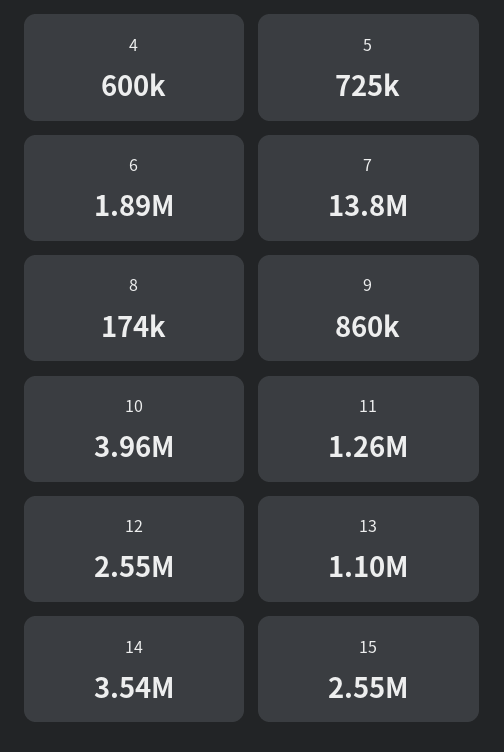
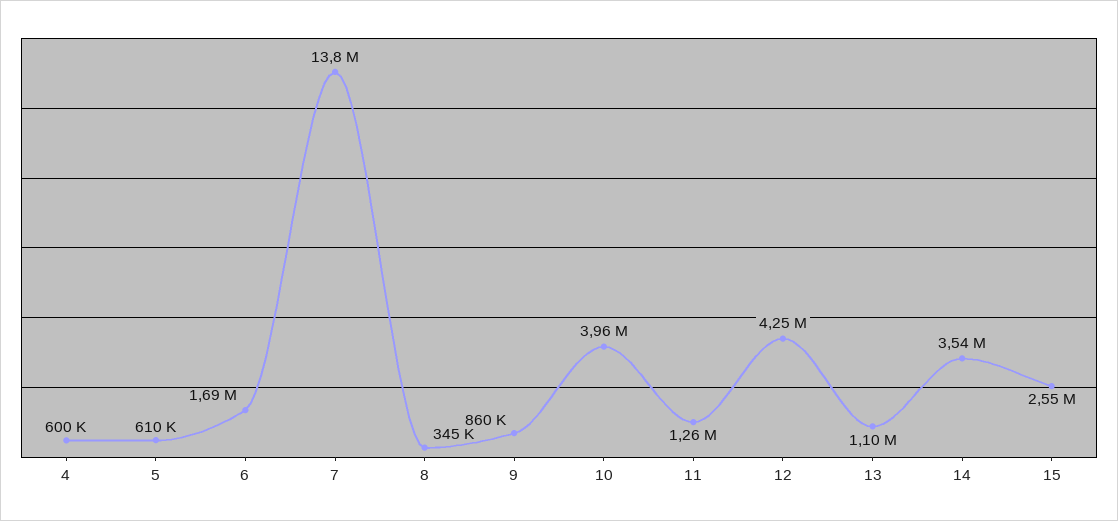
  {
    "4": 600000,
-   "5": 725000,
+   "5": 610000,
-   "6": 1890000,
+   "6": 1690000,
    "7": 13800000,
-   "8": 174000,
+   "8": 345000,
    "9": 860000,
    "10": 3960000,
    "11": 1260000,
-   "12": 2550000,
+   "12": 4250000,
    "13": 1100000,
    "14": 3540000,
    "15": 2550000
  }

